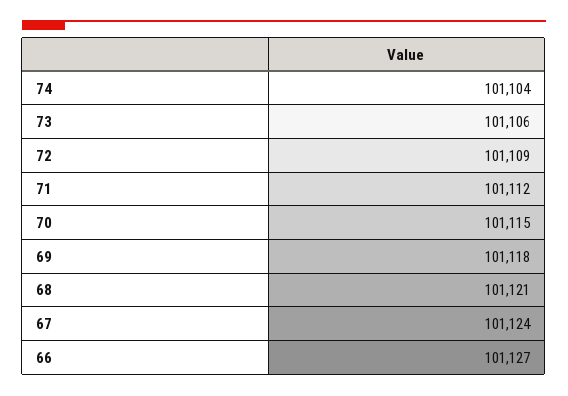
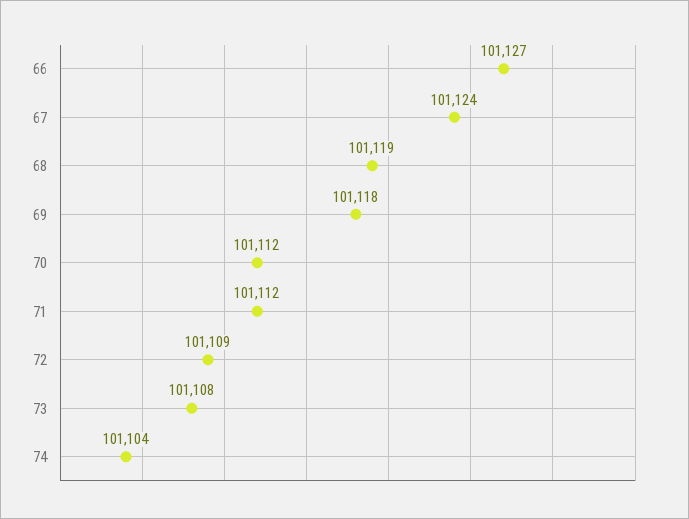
  {
    "74": 101104,
-   "73": 101106,
+   "73": 101108,
    "72": 101109,
    "71": 101112,
-   "70": 101115,
+   "70": 101112,
    "69": 101118,
-   "68": 101121,
+   "68": 101119,
    "67": 101124,
    "66": 101127
  }

